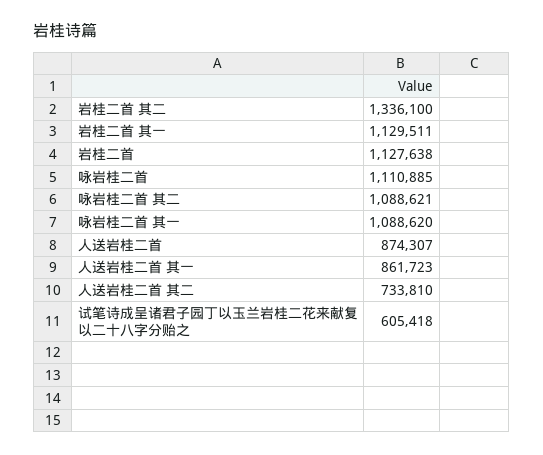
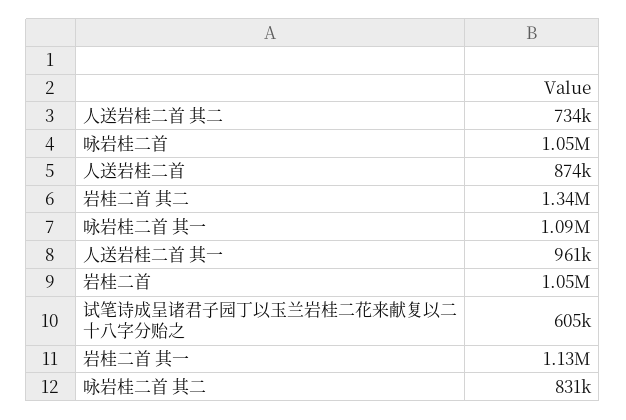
  {
    "岩桂二首 其二": 1336100,
    "岩桂二首 其一": 1129511,
-   "岩桂二首": 1127638,
+   "岩桂二首": 1050000,
-   "咏岩桂二首": 1110885,
+   "咏岩桂二首": 1050000,
-   "咏岩桂二首 其二": 1088621,
+   "咏岩桂二首 其二": 831000,
    "咏岩桂二首 其一": 1088620,
    "人送岩桂二首": 874307,
-   "人送岩桂二首 其一": 861723,
+   "人送岩桂二首 其一": 961000,
    "人送岩桂二首 其二": 733810,
    "试笔诗成呈诸君子园丁以玉兰岩桂二花来献复以二十八字分贻之": 605418
  }

